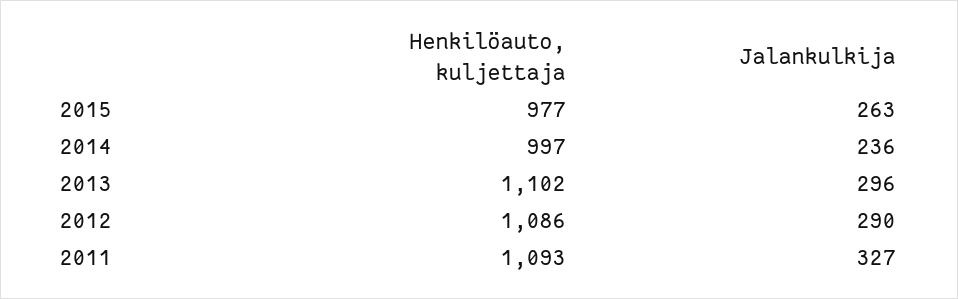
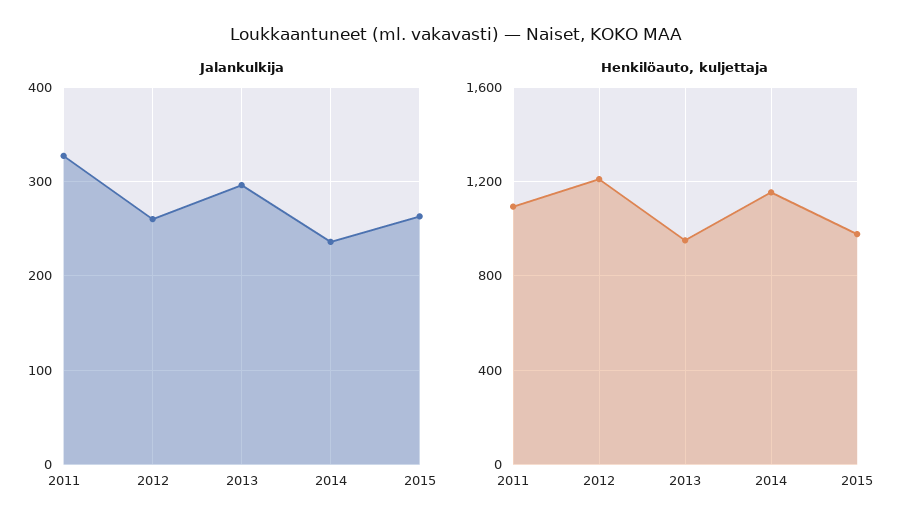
  {
    "Henkilöauto, kuljettaja": {
      "2015": 977,
-     "2014": 997,
+     "2014": 1150,
-     "2013": 1102,
+     "2013": 950,
-     "2012": 1086,
+     "2012": 1200,
      "2011": 1093
    },
    "Jalankulkija": {
      "2015": 263,
      "2014": 236,
      "2013": 296,
-     "2012": 290,
+     "2012": 260,
      "2011": 327
    }
  }

